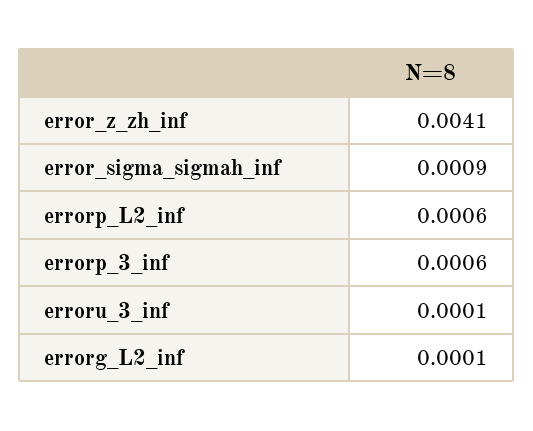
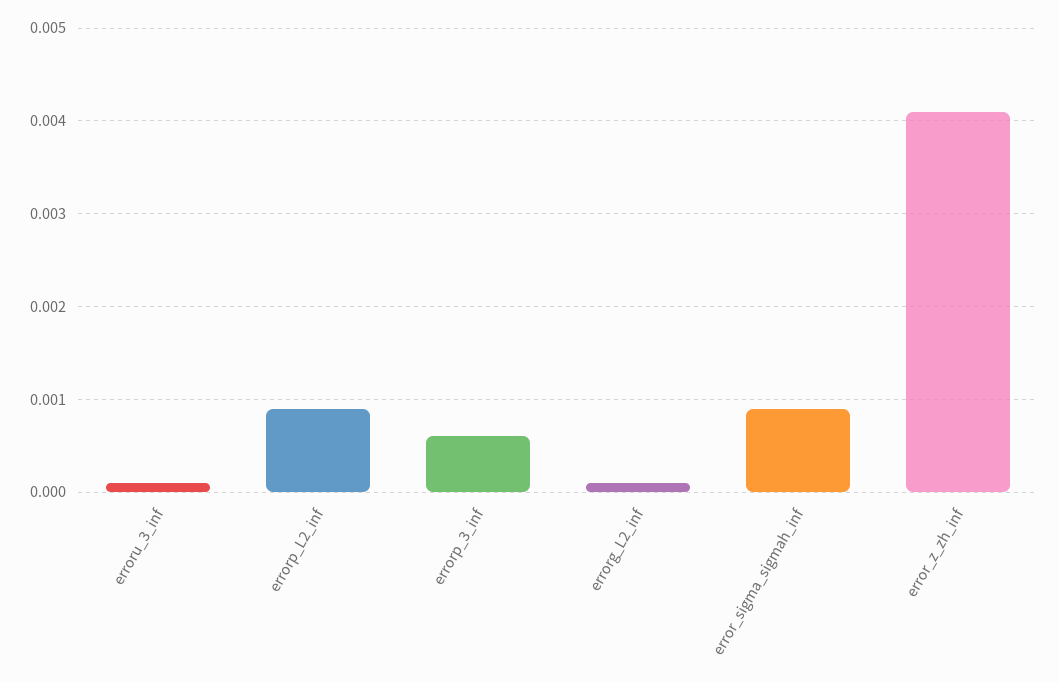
  {
    "error_z_zh_inf": 0.0041,
    "error_sigma_sigmah_inf": 0.0009,
-   "errorp_L2_inf": 0.0006,
+   "errorp_L2_inf": 0.0009,
    "errorp_3_inf": 0.0006,
    "erroru_3_inf": 0.0001,
    "errorg_L2_inf": 0.0001
  }

